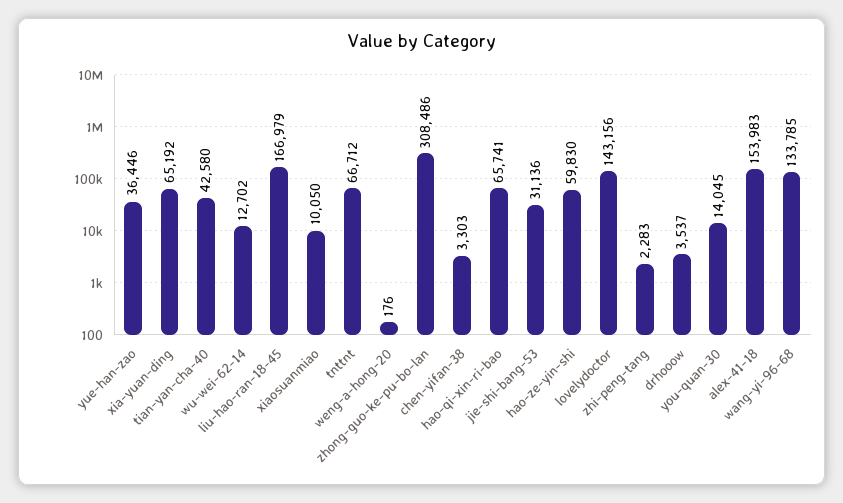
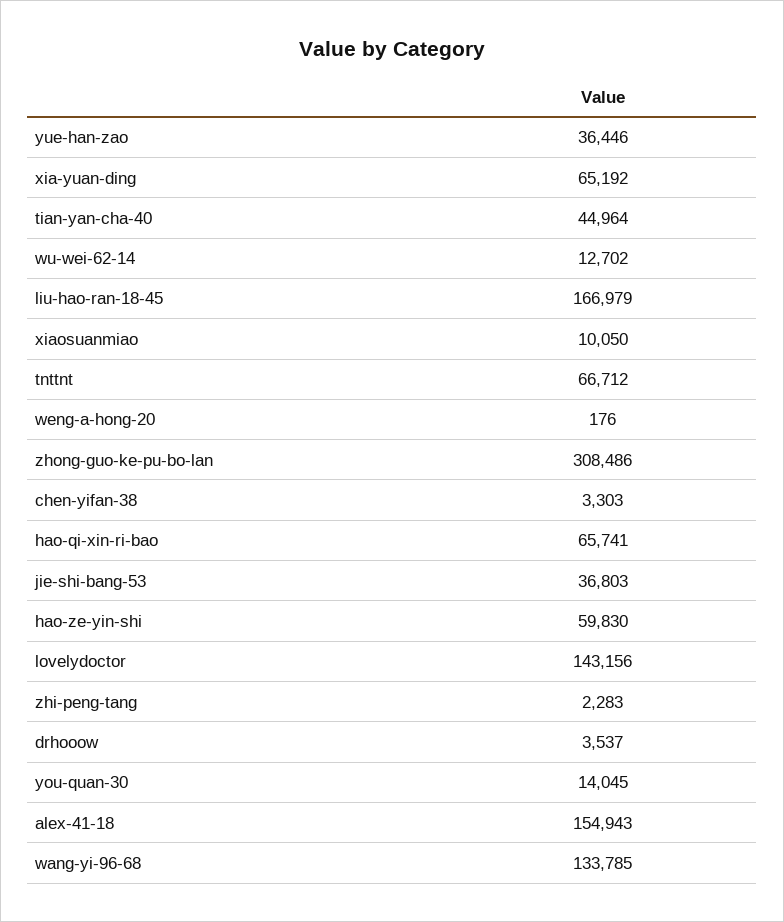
  {
    "yue-han-zao": 36446,
    "xia-yuan-ding": 65192,
-   "tian-yan-cha-40": 42580,
+   "tian-yan-cha-40": 44964,
    "wu-wei-62-14": 12702,
    "liu-hao-ran-18-45": 166979,
    "xiaosuanmiao": 10050,
    "tnttnt": 66712,
    "weng-a-hong-20": 176,
    "zhong-guo-ke-pu-bo-lan": 308486,
    "chen-yifan-38": 3303,
    "hao-qi-xin-ri-bao": 65741,
-   "jie-shi-bang-53": 31136,
+   "jie-shi-bang-53": 36803,
    "hao-ze-yin-shi": 59830,
    "lovelydoctor": 143156,
    "zhi-peng-tang": 2283,
    "drhooow": 3537,
    "you-quan-30": 14045,
-   "alex-41-18": 153983,
+   "alex-41-18": 154943,
    "wang-yi-96-68": 133785
  }

